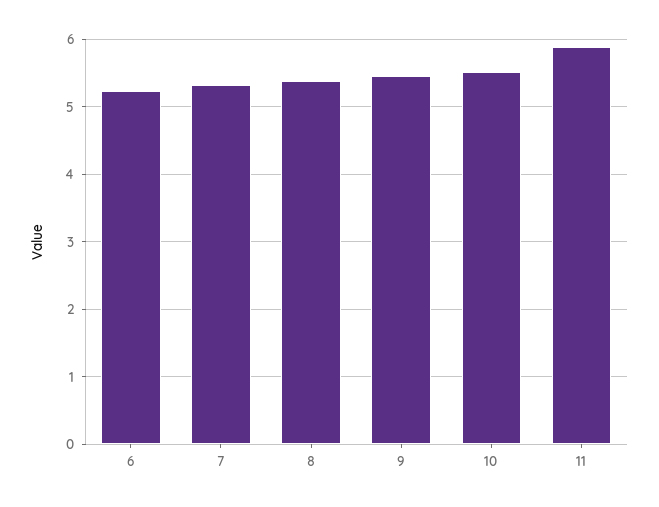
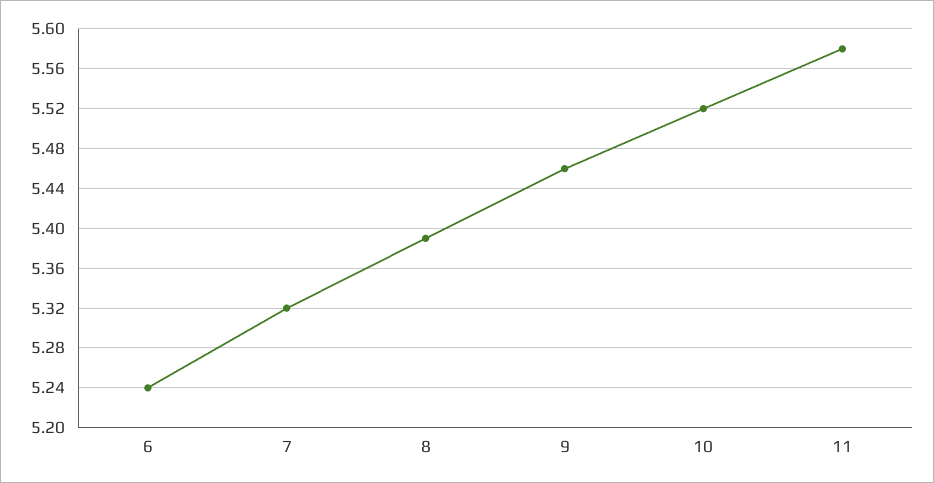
  {
    "6": 5.24,
    "7": 5.32,
    "8": 5.39,
    "9": 5.46,
    "10": 5.52,
-   "11": 5.9
+   "11": 5.58
  }

